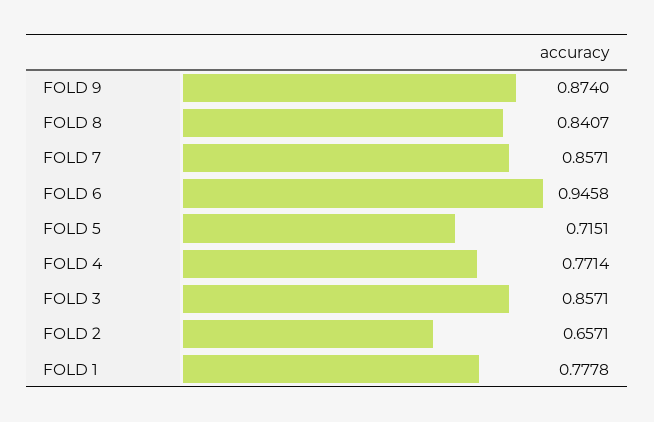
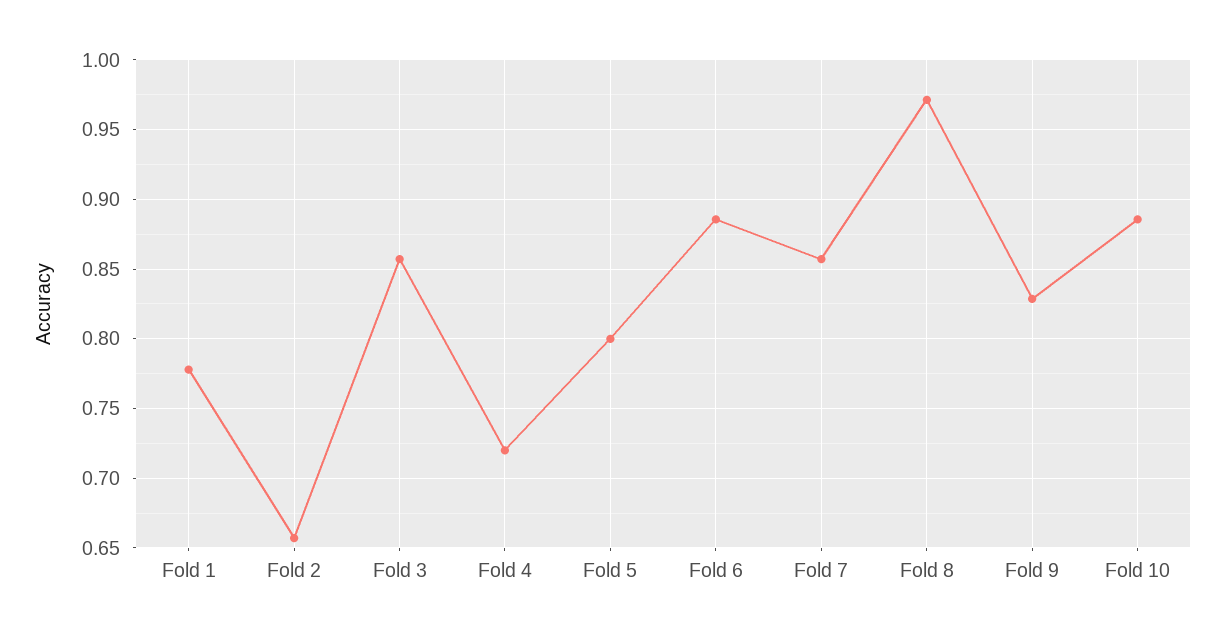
  {
-   "FOLD 9": 0.874,
+   "FOLD 9": 0.83,
-   "FOLD 8": 0.8407,
+   "FOLD 8": 0.97,
    "FOLD 7": 0.8571,
-   "FOLD 6": 0.9458,
+   "FOLD 6": 0.885,
-   "FOLD 5": 0.7151,
+   "FOLD 5": 0.8,
-   "FOLD 4": 0.7714,
+   "FOLD 4": 0.72,
    "FOLD 3": 0.8571,
    "FOLD 2": 0.6571,
-   "FOLD 1": 0.7778
+   "FOLD 1": 0.7778,
+   "Fold 10": 0.885
  }

